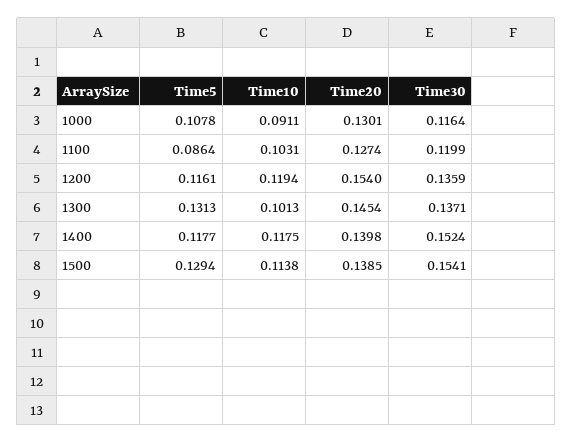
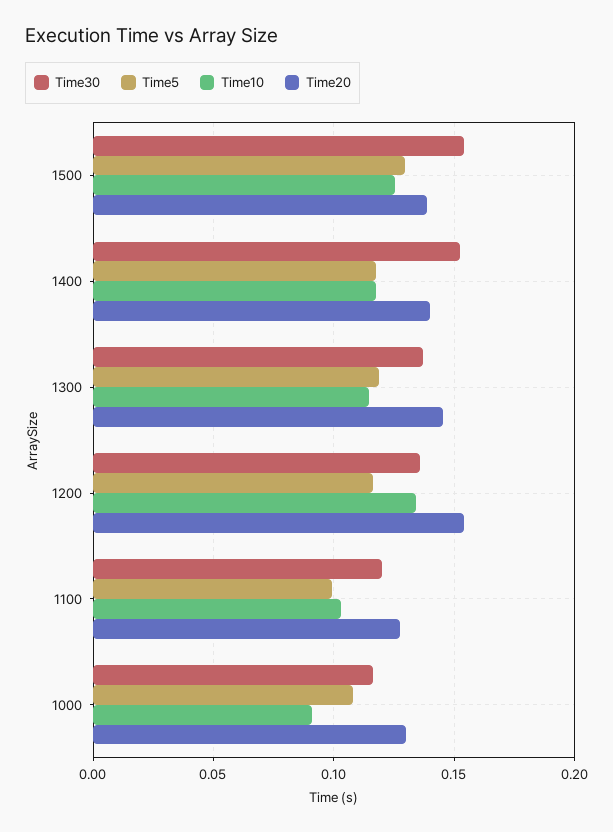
  {
    "Time5": {
      "1000": 0.1078,
-     "1100": 0.0864,
+     "1100": 0.1,
      "1200": 0.1161,
-     "1300": 0.1313,
+     "1300": 0.12,
      "1400": 0.1177,
      "1500": 0.1294
    },
    "Time10": {
      "1000": 0.0911,
      "1100": 0.1031,
-     "1200": 0.1194,
+     "1200": 0.135,
-     "1300": 0.1013,
+     "1300": 0.115,
      "1400": 0.1175,
-     "1500": 0.1138
+     "1500": 0.125
    },
    "Time20": {
      "1000": 0.1301,
      "1100": 0.1274,
      "1200": 0.154,
      "1300": 0.1454,
      "1400": 0.1398,
      "1500": 0.1385
    },
    "Time30": {
      "1000": 0.1164,
      "1100": 0.1199,
      "1200": 0.1359,
      "1300": 0.1371,
      "1400": 0.1524,
      "1500": 0.1541
    }
  }

